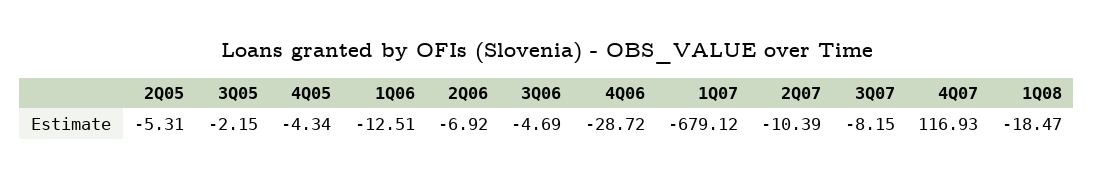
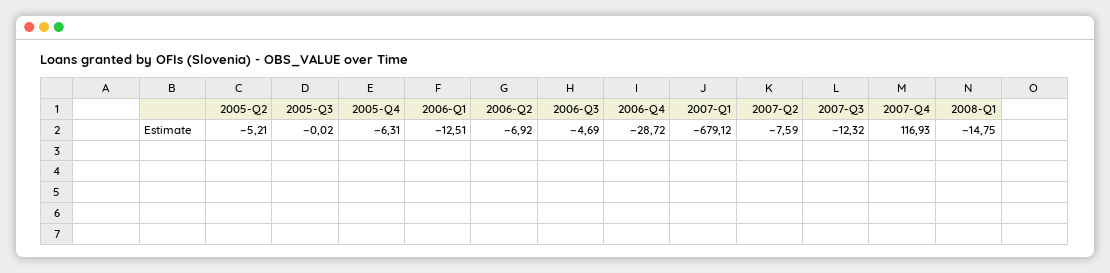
  {
-   "2Q05": -5.31,
+   "2Q05": -5.21,
-   "3Q05": -2.15,
+   "3Q05": -0.02,
-   "4Q05": -4.34,
+   "4Q05": -6.31,
    "1Q06": -12.51,
    "2Q06": -6.92,
    "3Q06": -4.69,
    "4Q06": -28.72,
    "1Q07": -679.12,
-   "2Q07": -10.39,
+   "2Q07": -7.59,
-   "3Q07": -8.15,
+   "3Q07": -12.32,
    "4Q07": 116.93,
-   "1Q08": -18.47
+   "1Q08": -14.75
  }

